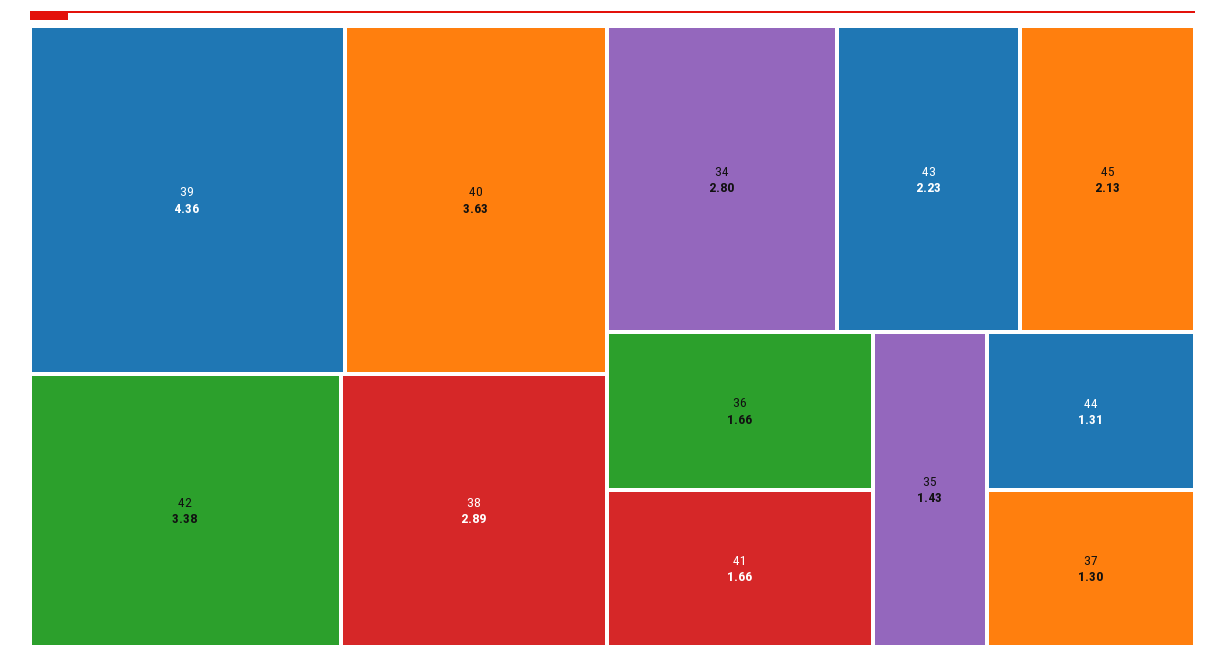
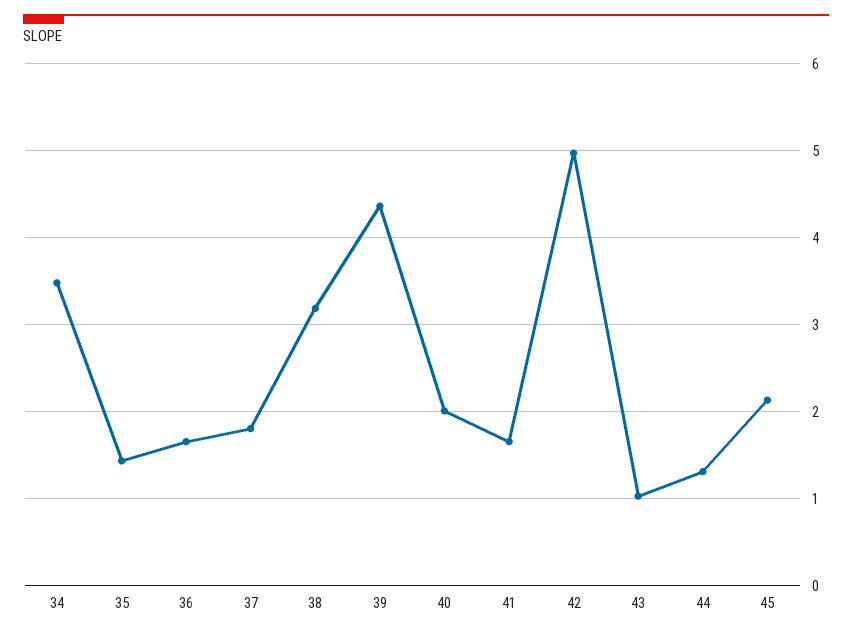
  {
    "39": 4.36,
-   "40": 3.63,
+   "40": 2,
-   "42": 3.38,
+   "42": 5,
-   "38": 2.89,
+   "38": 3.2,
-   "34": 2.8,
+   "34": 3.5,
-   "43": 2.23,
+   "43": 1,
    "45": 2.13,
    "36": 1.66,
    "41": 1.66,
    "35": 1.43,
    "44": 1.31,
-   "37": 1.3
+   "37": 1.8
  }

